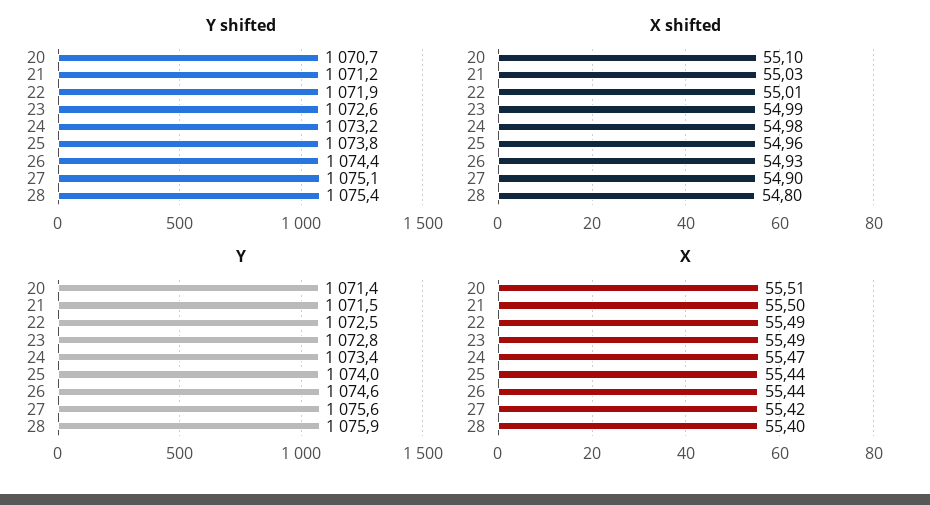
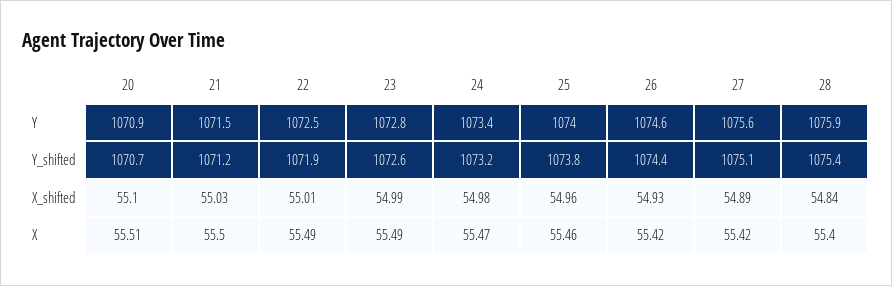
  {
    "Y shifted": {
      "20": 1070.7,
      "21": 1071.2,
      "22": 1071.9,
      "23": 1072.6,
      "24": 1073.2,
      "25": 1073.8,
      "26": 1074.4,
      "27": 1075.1,
      "28": 1075.4
    },
    "X shifted": {
      "20": 55.1,
      "21": 55.03,
      "22": 55.01,
      "23": 54.99,
      "24": 54.98,
      "25": 54.96,
      "26": 54.93,
-     "27": 54.9,
+     "27": 54.89,
-     "28": 54.8
+     "28": 54.84
    },
    "Y": {
-     "20": 1071.4,
+     "20": 1070.9,
      "21": 1071.5,
      "22": 1072.5,
      "23": 1072.8,
      "24": 1073.4,
      "25": 1074,
      "26": 1074.6,
      "27": 1075.6,
      "28": 1075.9
    },
    "X": {
      "20": 55.51,
      "21": 55.5,
      "22": 55.49,
      "23": 55.49,
      "24": 55.47,
-     "25": 55.44,
+     "25": 55.46,
-     "26": 55.44,
+     "26": 55.42,
      "27": 55.42,
      "28": 55.4
    }
  }

